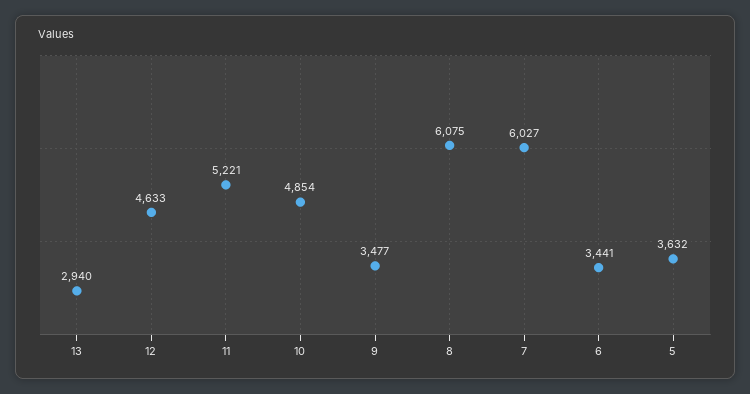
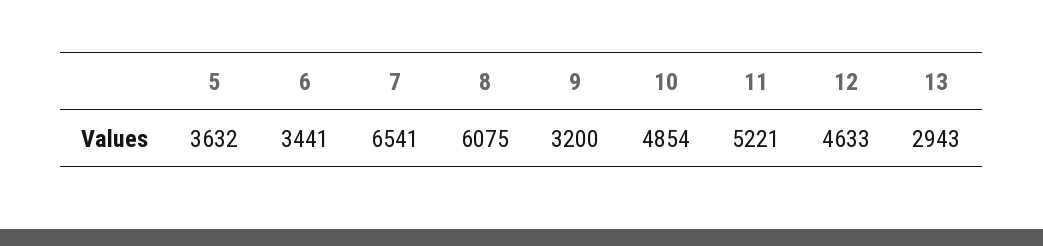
  {
-   "13": 2940,
+   "13": 2943,
    "12": 4633,
    "11": 5221,
    "10": 4854,
-   "9": 3477,
+   "9": 3200,
    "8": 6075,
-   "7": 6027,
+   "7": 6541,
    "6": 3441,
    "5": 3632
  }

